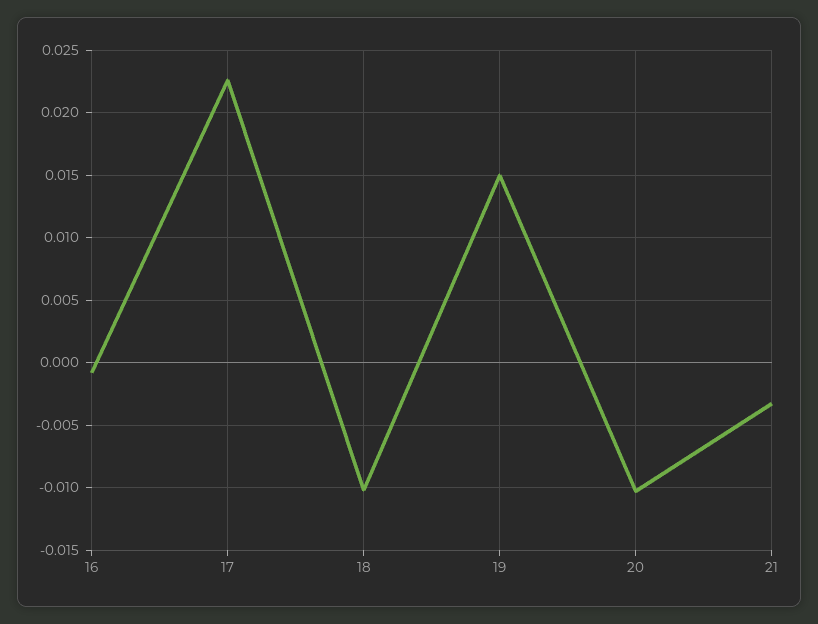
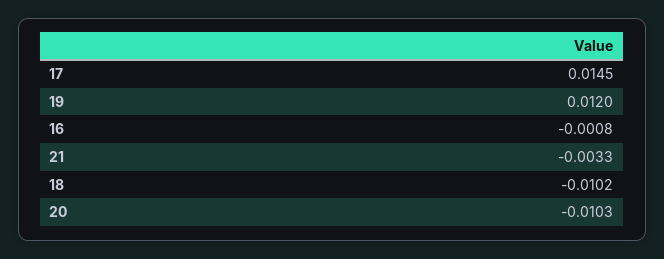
  {
    "16": -0.0008,
-   "17": 0.0225,
+   "17": 0.0145,
    "18": -0.0102,
-   "19": 0.015,
+   "19": 0.012,
    "20": -0.0103,
    "21": -0.0033
  }

